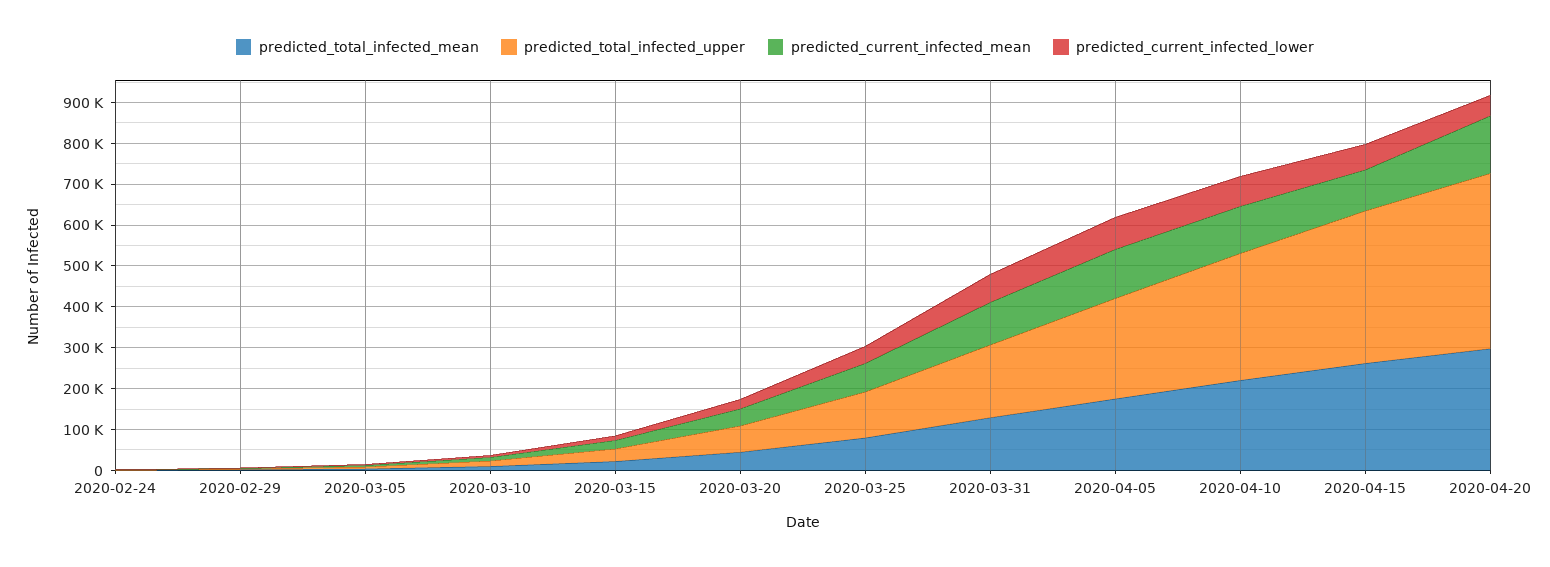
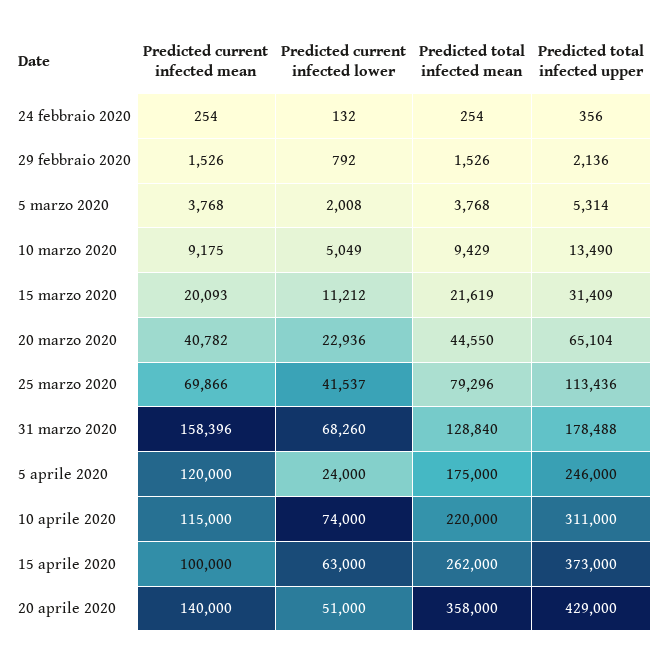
  {
    "predicted_total_infected_mean": {
      "2020-02-24": 254,
      "2020-02-29": 1526,
      "2020-03-05": 3768,
      "2020-03-10": 9429,
      "2020-03-15": 21619,
      "2020-03-20": 44550,
      "2020-03-25": 79296,
      "2020-03-31": 128840,
      "2020-04-05": 175000,
      "2020-04-10": 220000,
      "2020-04-15": 262000,
-     "2020-04-20": 300000
+     "2020-04-20": 358000
    },
    "predicted_total_infected_upper": {
      "2020-02-24": 356,
      "2020-02-29": 2136,
      "2020-03-05": 5314,
      "2020-03-10": 13490,
      "2020-03-15": 31409,
      "2020-03-20": 65104,
      "2020-03-25": 113436,
      "2020-03-31": 178488,
      "2020-04-05": 246000,
      "2020-04-10": 311000,
      "2020-04-15": 373000,
      "2020-04-20": 429000
    },
    "predicted_current_infected_mean": {
      "2020-02-24": 254,
      "2020-02-29": 1526,
      "2020-03-05": 3768,
      "2020-03-10": 9175,
      "2020-03-15": 20093,
      "2020-03-20": 40782,
      "2020-03-25": 69866,
-     "2020-03-31": 100000,
+     "2020-03-31": 158396,
      "2020-04-05": 120000,
      "2020-04-10": 115000,
      "2020-04-15": 100000,
      "2020-04-20": 140000
    },
    "predicted_current_infected_lower": {
      "2020-02-24": 132,
      "2020-02-29": 792,
      "2020-03-05": 2008,
      "2020-03-10": 5049,
      "2020-03-15": 11212,
      "2020-03-20": 22936,
      "2020-03-25": 41537,
      "2020-03-31": 68260,
-     "2020-04-05": 80000,
+     "2020-04-05": 24000,
      "2020-04-10": 74000,
      "2020-04-15": 63000,
      "2020-04-20": 51000
    }
  }

